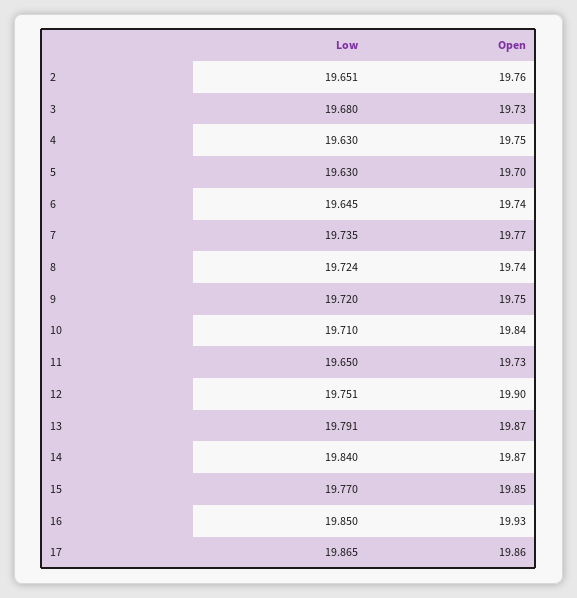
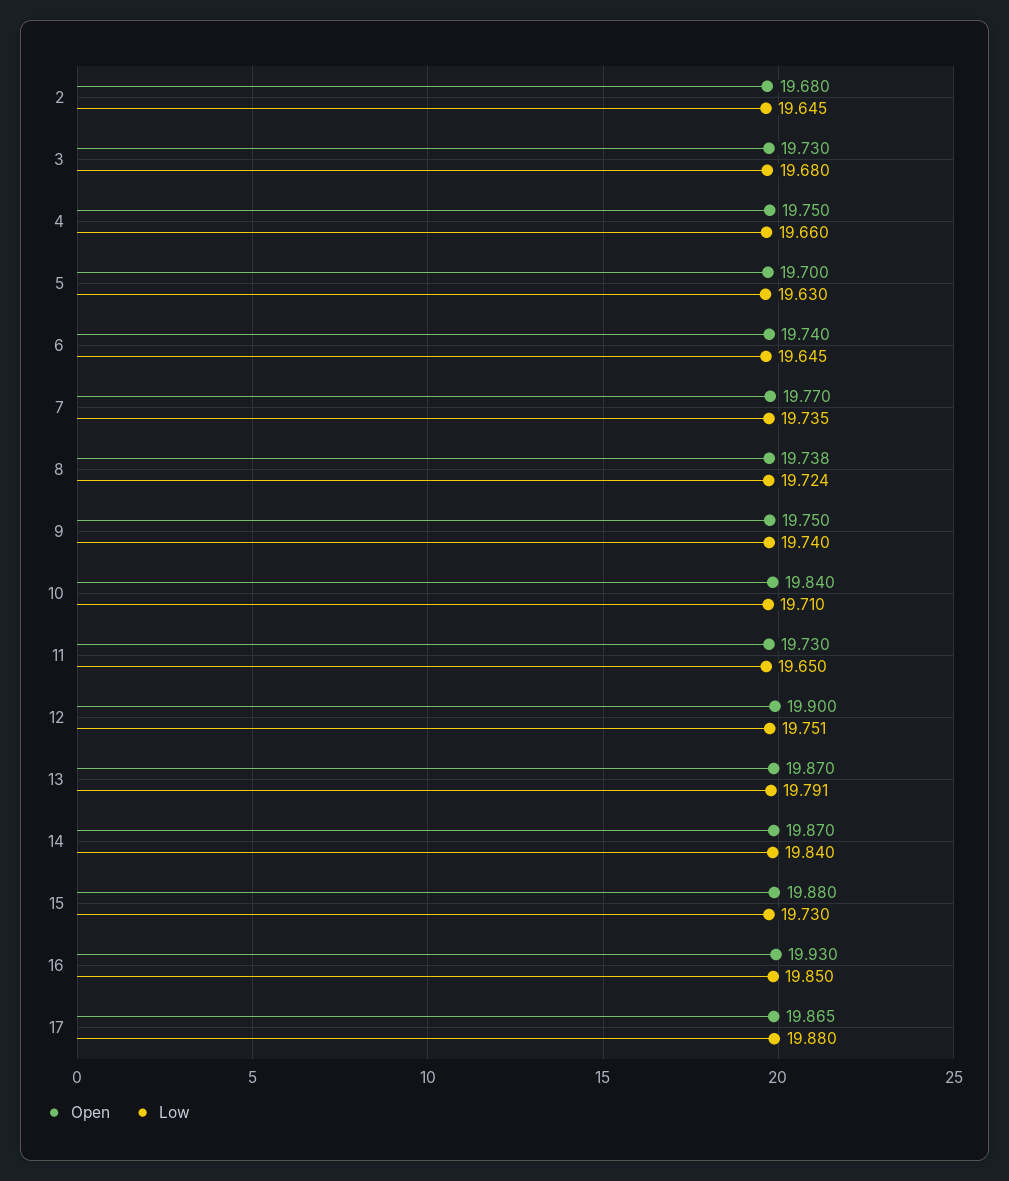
  {
    "Low": {
-     "2": 19.651,
+     "2": 19.645,
      "3": 19.68,
-     "4": 19.63,
+     "4": 19.66,
      "5": 19.63,
      "6": 19.645,
      "7": 19.735,
      "8": 19.724,
-     "9": 19.72,
+     "9": 19.74,
      "10": 19.71,
      "11": 19.65,
      "12": 19.751,
      "13": 19.791,
      "14": 19.84,
-     "15": 19.77,
+     "15": 19.73,
      "16": 19.85,
-     "17": 19.865
+     "17": 19.88
    },
    "Open": {
-     "2": 19.76,
+     "2": 19.68,
      "3": 19.73,
      "4": 19.75,
      "5": 19.7,
      "6": 19.74,
      "7": 19.77,
-     "8": 19.74,
+     "8": 19.738,
      "9": 19.75,
      "10": 19.84,
      "11": 19.73,
      "12": 19.9,
      "13": 19.87,
      "14": 19.87,
-     "15": 19.85,
+     "15": 19.88,
      "16": 19.93,
-     "17": 19.86
+     "17": 19.865
    }
  }

